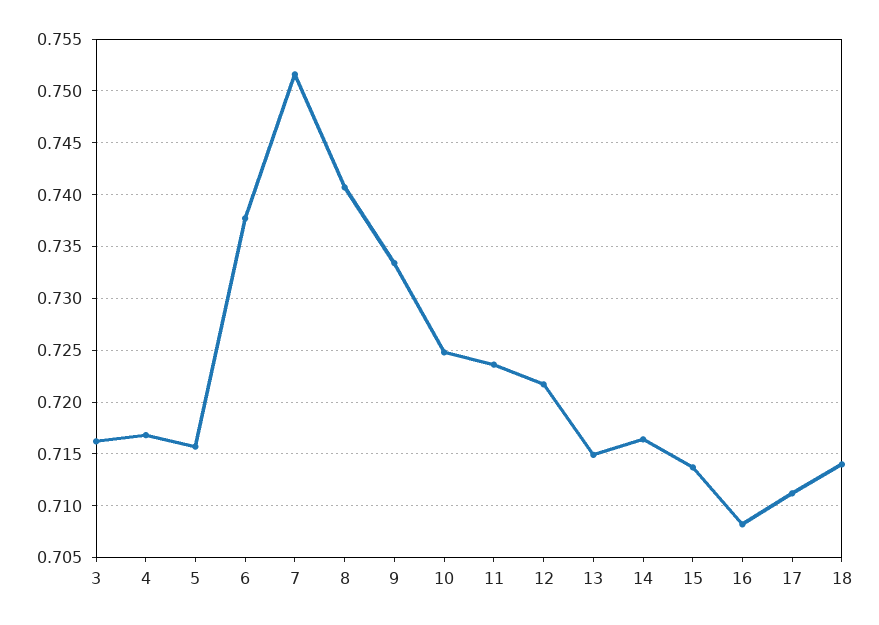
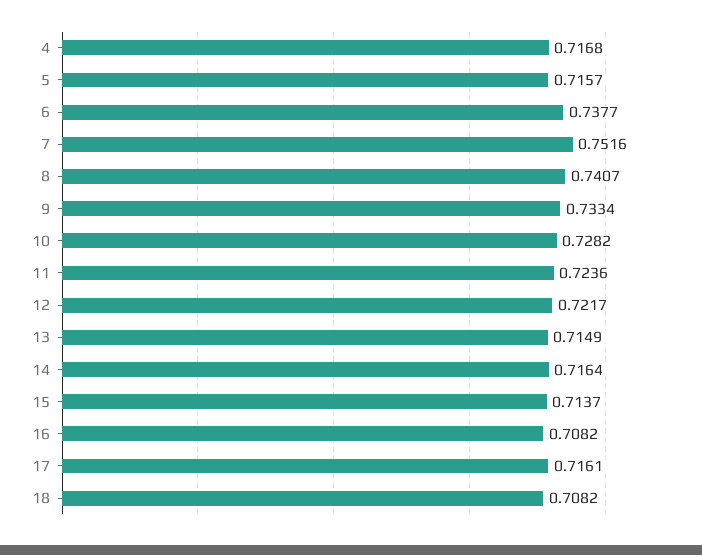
  {
-   "3": 0.716,
    "4": 0.7168,
    "5": 0.7157,
    "6": 0.7377,
    "7": 0.7516,
    "8": 0.7407,
    "9": 0.7334,
-   "10": 0.725,
+   "10": 0.7282,
    "11": 0.7236,
    "12": 0.7217,
    "13": 0.7149,
    "14": 0.7164,
    "15": 0.7137,
    "16": 0.7082,
-   "17": 0.711,
+   "17": 0.7161,
-   "18": 0.714
+   "18": 0.7082
  }

